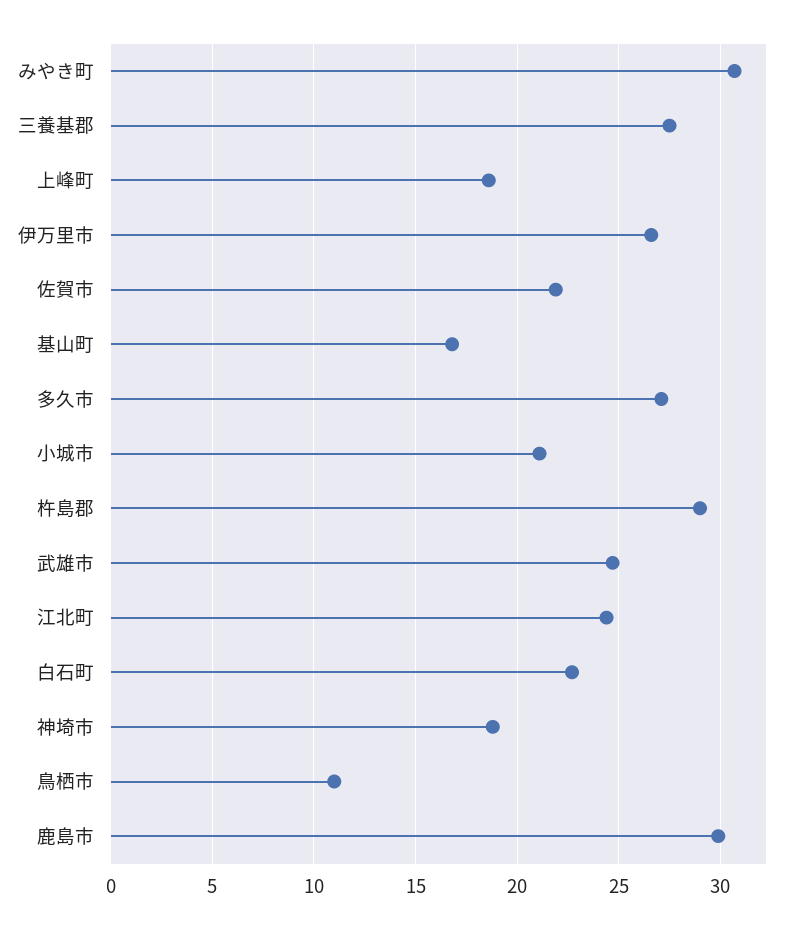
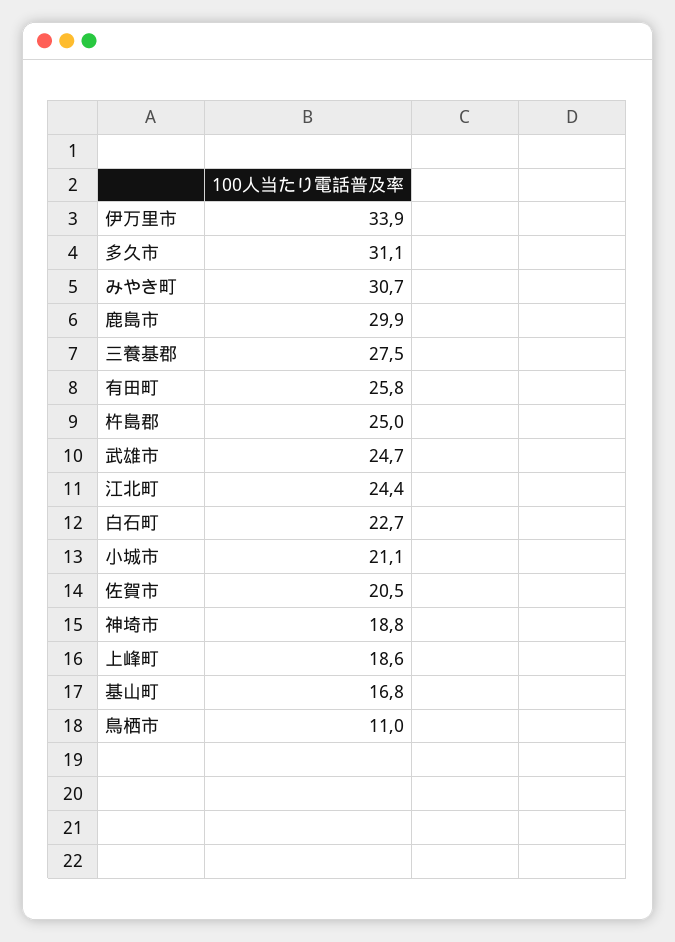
  {
    "みやき町": 30.7,
    "三養基郡": 27.5,
    "上峰町": 18.6,
-   "伊万里市": 26.5,
+   "伊万里市": 33.9,
-   "佐賀市": 22,
+   "佐賀市": 20.5,
    "基山町": 16.8,
-   "多久市": 27,
+   "多久市": 31.1,
    "小城市": 21.1,
-   "杵島郡": 29,
+   "杵島郡": 25,
    "武雄市": 24.7,
    "江北町": 24.4,
    "白石町": 22.7,
    "神埼市": 18.8,
    "鳥栖市": 11,
-   "鹿島市": 29.9
+   "鹿島市": 29.9,
+   "有田町": 25.8
  }

